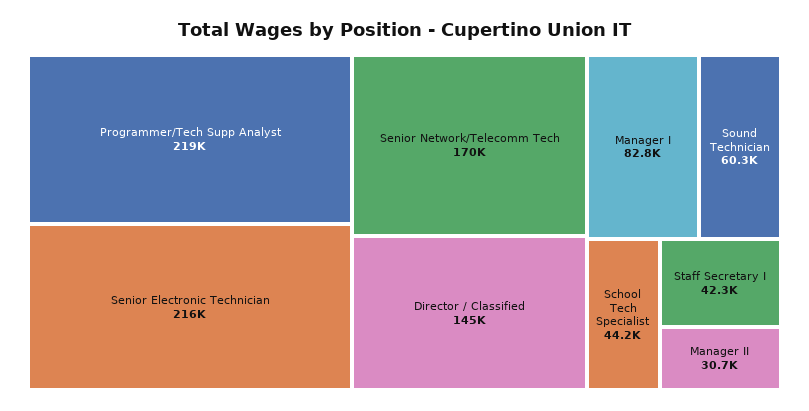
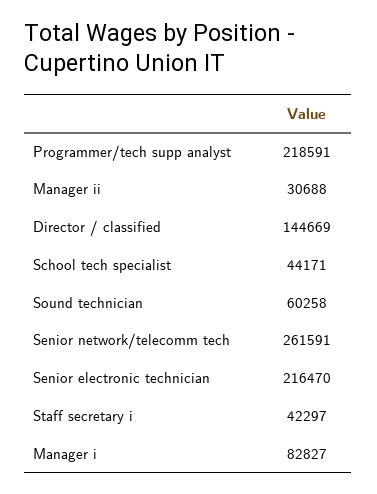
  {
    "Programmer/Tech Supp Analyst": 218591,
    "Senior Electronic Technician": 216470,
-   "Senior Network/Telecomm Tech": 170000,
+   "Senior Network/Telecomm Tech": 261591,
    "Director / Classified": 144669,
    "Manager I": 82827,
    "Sound Technician": 60258,
    "School Tech Specialist": 44171,
    "Staff Secretary I": 42297,
    "Manager II": 30688
  }

